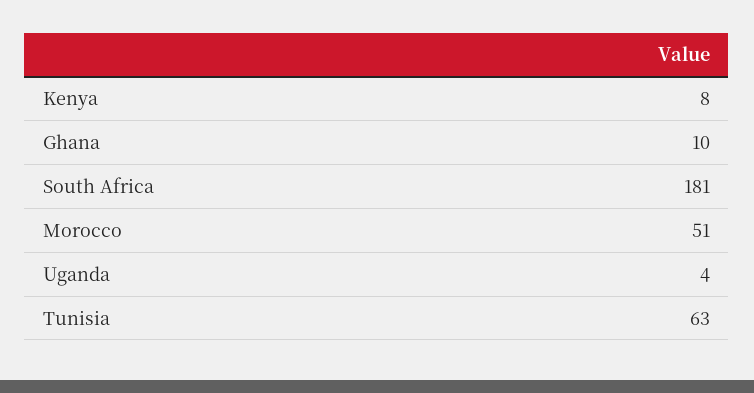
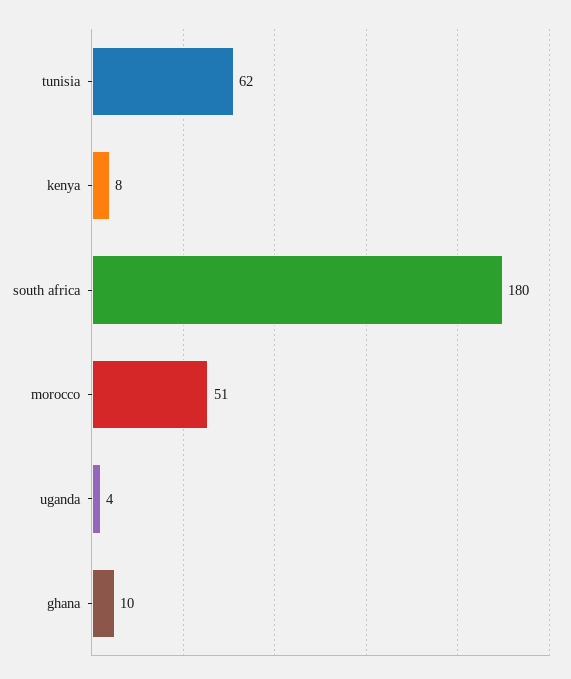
  {
    "Kenya": 8,
    "Ghana": 10,
-   "South Africa": 181,
+   "South Africa": 180,
    "Morocco": 51,
    "Uganda": 4,
-   "Tunisia": 63
+   "Tunisia": 62
  }

